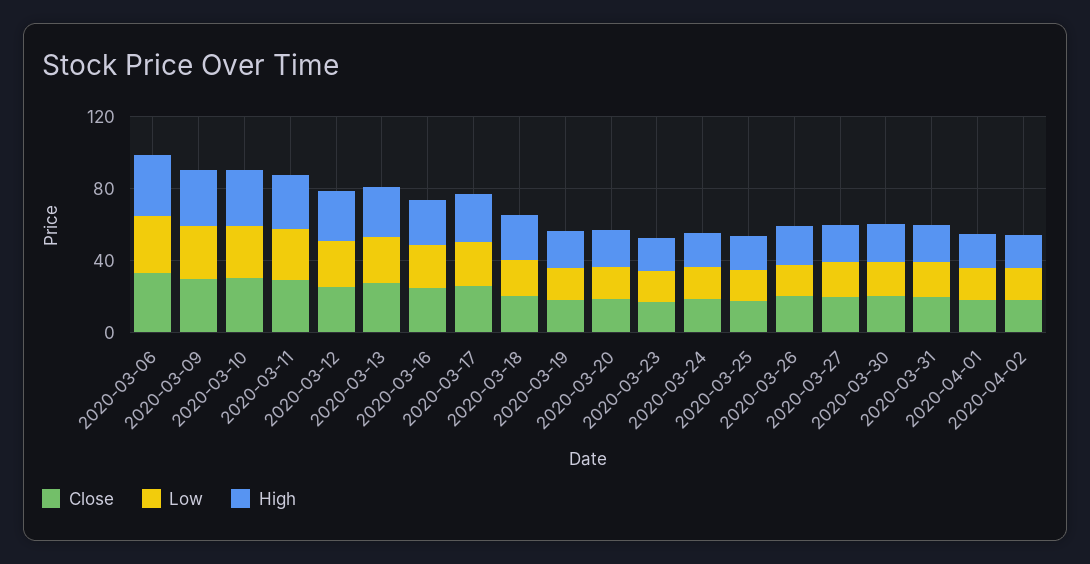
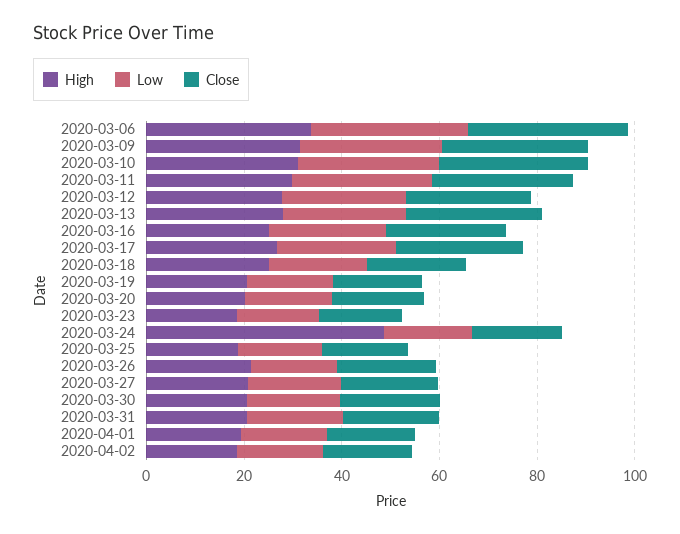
  {
    "Close": {
      "2020-03-06": 35,
      "2020-03-09": 30,
      "2020-03-10": 30,
      "2020-03-11": 30,
      "2020-03-12": 25,
      "2020-03-13": 30,
      "2020-03-16": 25,
      "2020-03-17": 25,
      "2020-03-18": 20,
      "2020-03-19": 20,
      "2020-03-20": 20,
      "2020-03-23": 15,
      "2020-03-24": 20,
      "2020-03-25": 20,
      "2020-03-26": 20,
      "2020-03-27": 20,
      "2020-03-30": 20,
      "2020-03-31": 20,
      "2020-04-01": 20,
      "2020-04-02": 20
    },
    "Low": {
      "2020-03-06": 30,
      "2020-03-09": 30,
      "2020-03-10": 30,
      "2020-03-11": 30,
      "2020-03-12": 25,
      "2020-03-13": 25,
      "2020-03-16": 25,
      "2020-03-17": 25,
      "2020-03-18": 20,
      "2020-03-19": 20,
      "2020-03-20": 20,
      "2020-03-23": 15,
      "2020-03-24": 20,
      "2020-03-25": 15,
      "2020-03-26": 20,
      "2020-03-27": 20,
      "2020-03-30": 20,
      "2020-03-31": 20,
      "2020-04-01": 20,
      "2020-04-02": 20
    },
    "High": {
      "2020-03-06": 35,
      "2020-03-09": 30,
      "2020-03-10": 30,
      "2020-03-11": 30,
      "2020-03-12": 30,
      "2020-03-13": 30,
      "2020-03-16": 25,
      "2020-03-17": 25,
      "2020-03-18": 25,
      "2020-03-19": 20,
      "2020-03-20": 20,
      "2020-03-23": 20,
-     "2020-03-24": 20,
+     "2020-03-24": 50,
      "2020-03-25": 20,
      "2020-03-26": 20,
      "2020-03-27": 20,
      "2020-03-30": 20,
      "2020-03-31": 20,
      "2020-04-01": 20,
      "2020-04-02": 20
    }
  }

